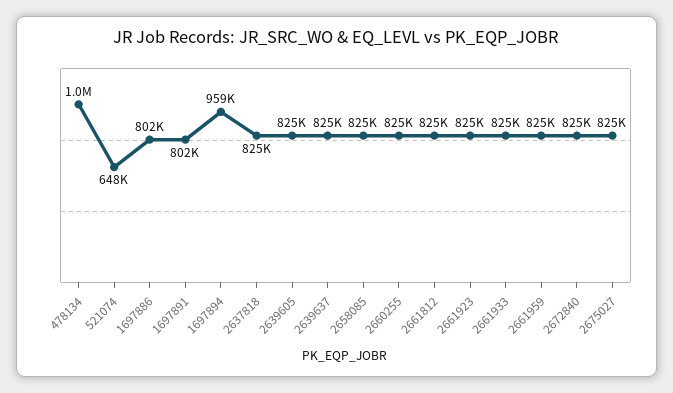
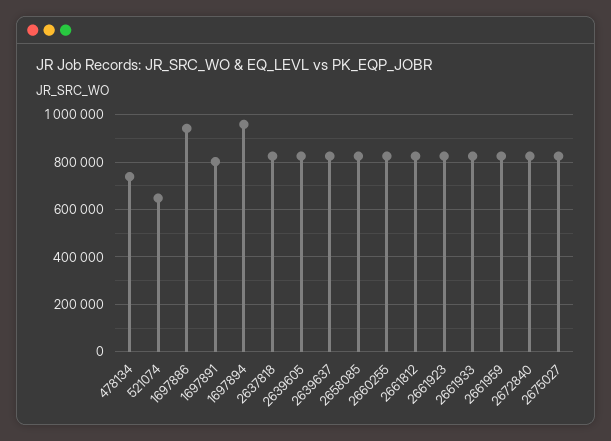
  {
-   "478134": 1000000,
+   "478134": 750000,
    "521074": 648000,
-   "1697886": 802000,
+   "1697886": 950000,
    "1697891": 802000,
    "1697894": 959000,
    "2637818": 825000,
    "2639605": 825000,
    "2639637": 825000,
    "2658085": 825000,
    "2660255": 825000,
    "2661812": 825000,
    "2661923": 825000,
    "2661933": 825000,
    "2661959": 825000,
    "2672840": 825000,
    "2675027": 825000
  }

